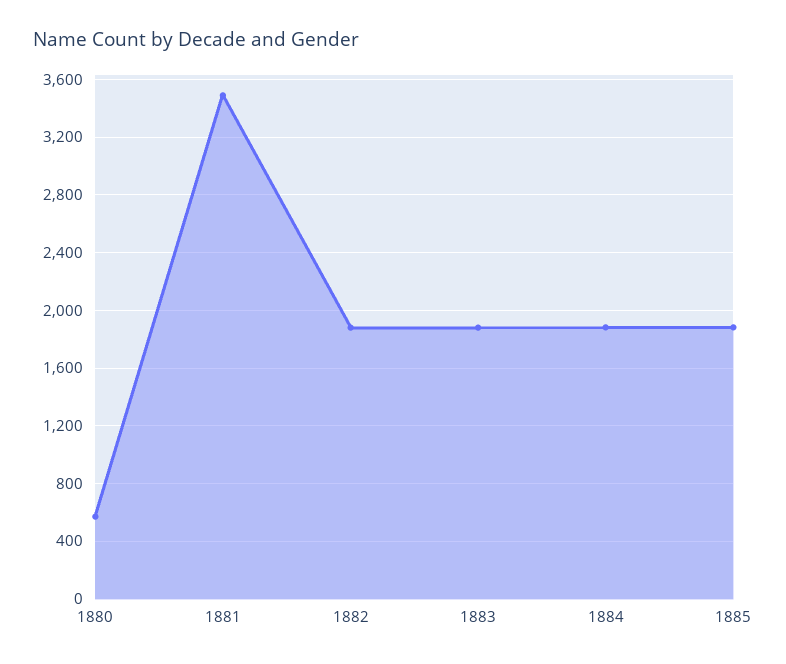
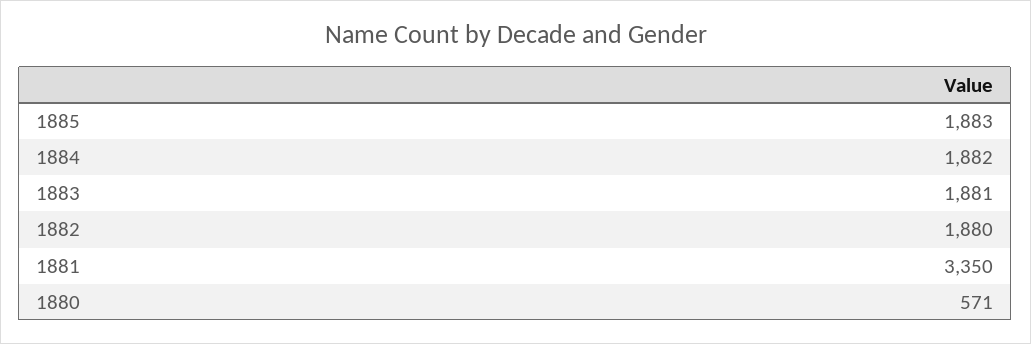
  {
    "1880": 571,
-   "1881": 3500,
+   "1881": 3350,
    "1882": 1880,
    "1883": 1881,
    "1884": 1882,
    "1885": 1883
  }

